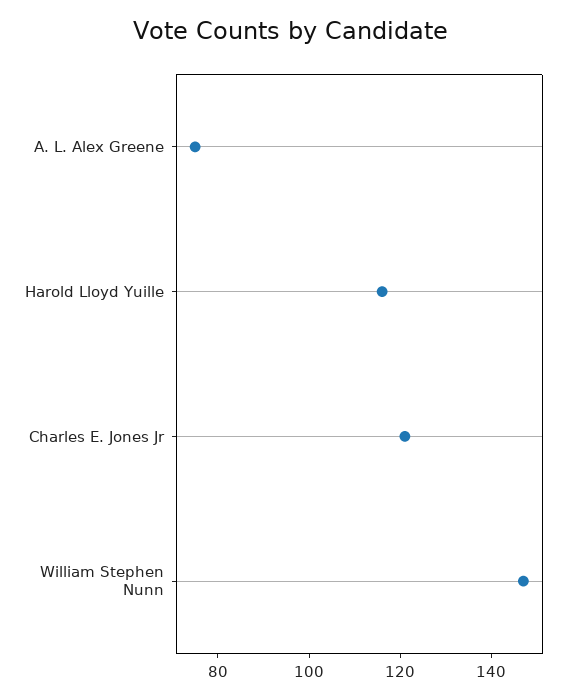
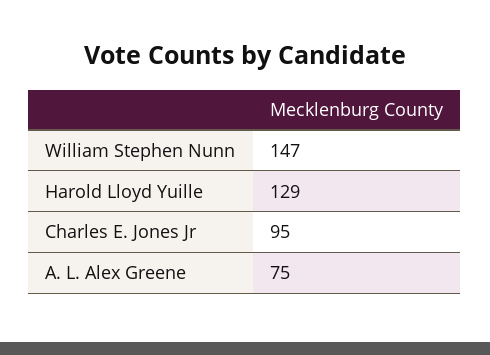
  {
    "A. L. Alex Greene": 75,
-   "Harold Lloyd Yuille": 115,
+   "Harold Lloyd Yuille": 129,
-   "Charles E. Jones Jr": 120,
+   "Charles E. Jones Jr": 95,
    "William Stephen Nunn": 147
  }

